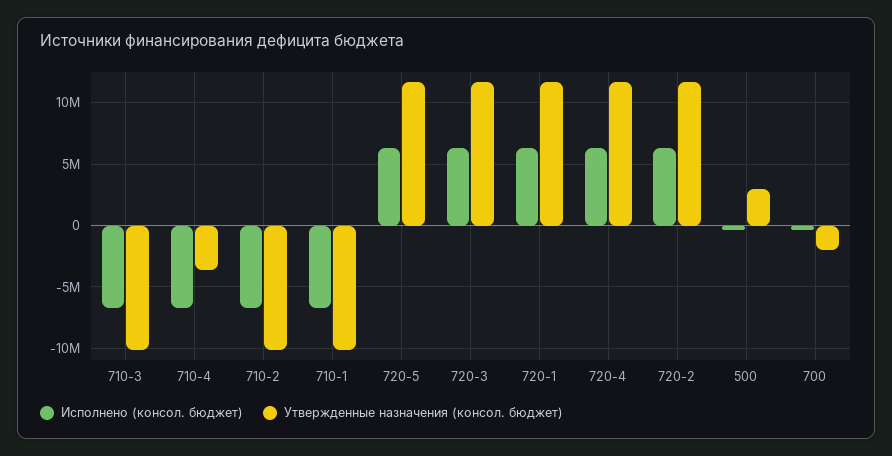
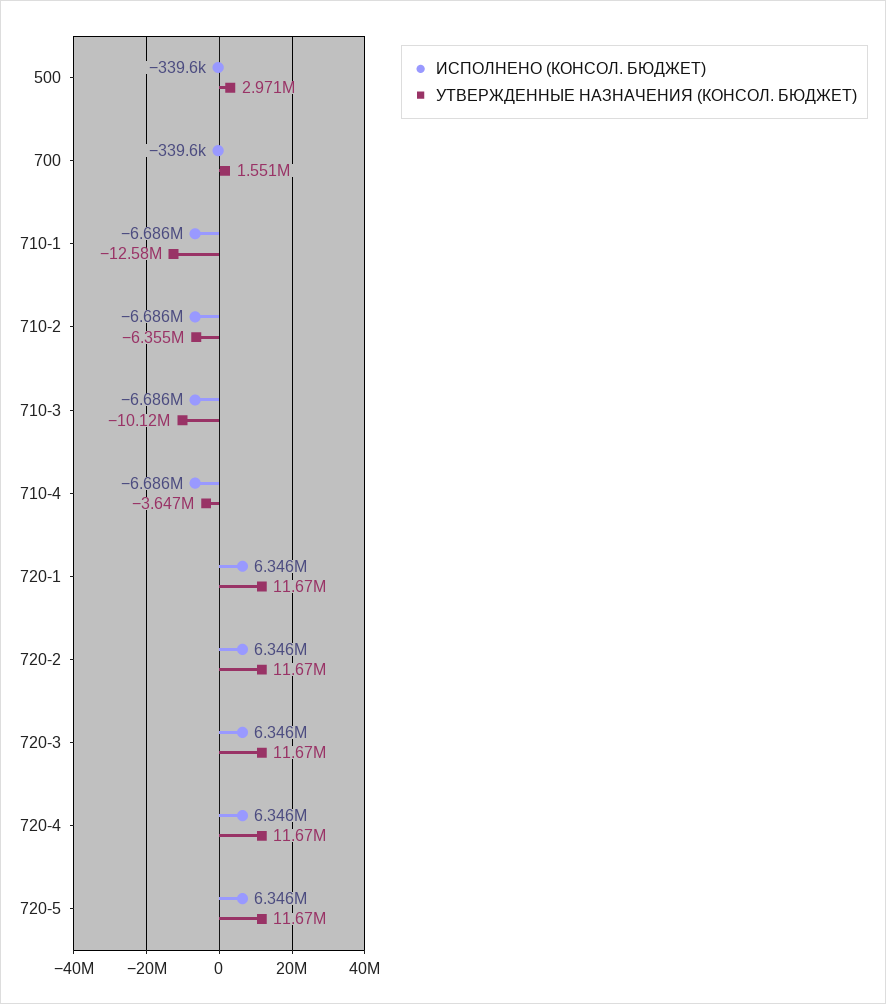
  {
    "Исполнено (консол. бюджет)": {
      "710-3": -6686000,
      "710-4": -6686000,
      "710-2": -6686000,
      "710-1": -6686000,
      "720-5": 6346000,
      "720-3": 6346000,
      "720-1": 6346000,
      "720-4": 6346000,
      "720-2": 6346000,
      "500": -339600,
      "700": -339600
    },
    "Утвержденные назначения (консол. бюджет)": {
      "710-3": -10120000,
      "710-4": -3647000,
-     "710-2": -10000000,
+     "710-2": -6355000,
-     "710-1": -10000000,
+     "710-1": -12580000,
      "720-5": 11670000,
      "720-3": 11670000,
      "720-1": 11670000,
      "720-4": 11670000,
      "720-2": 11670000,
      "500": 2971000,
-     "700": -2000000
+     "700": 1551000
    }
  }

